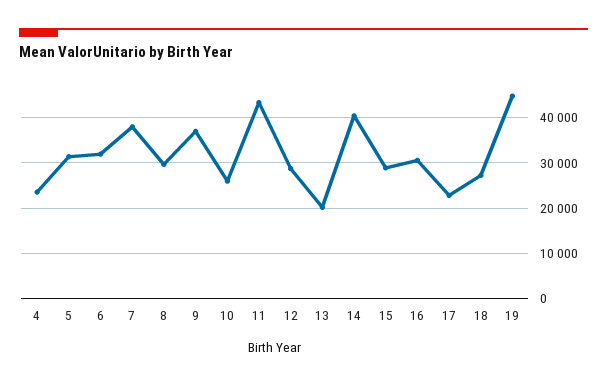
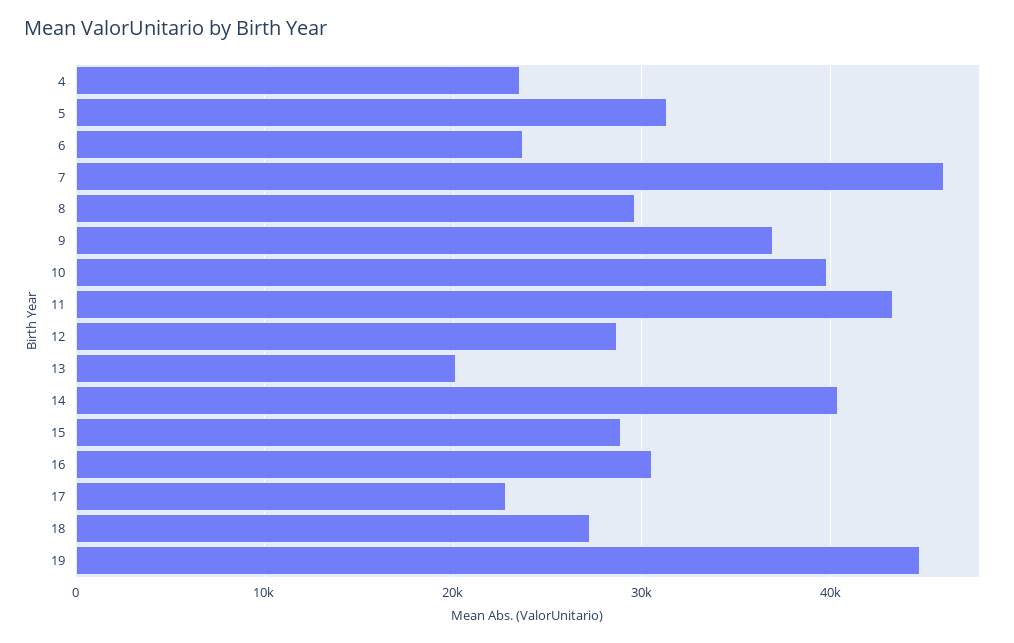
  {
    "4": 24000,
    "5": 31000,
-   "6": 32000,
+   "6": 24000,
-   "7": 38000,
+   "7": 46000,
    "8": 30000,
    "9": 37000,
-   "10": 26000,
+   "10": 40000,
    "11": 43000,
    "12": 29000,
    "13": 20000,
    "14": 40000,
    "15": 29000,
    "16": 31000,
    "17": 23000,
    "18": 27000,
    "19": 45000
  }

